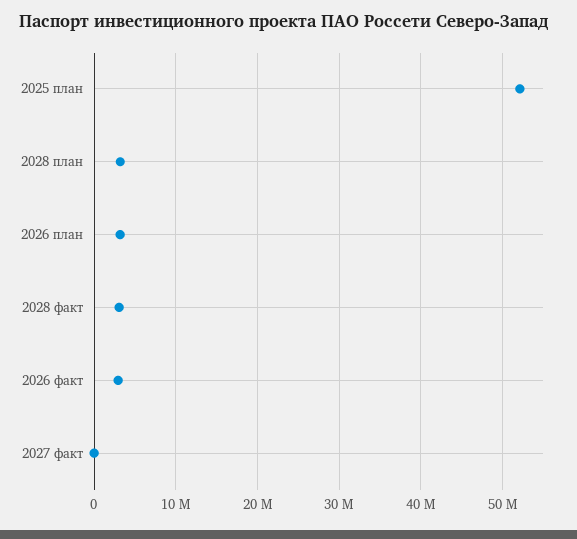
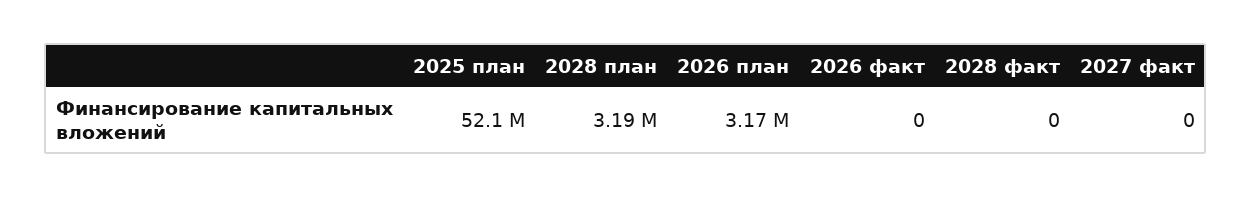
  {
    "2025 план": 52100000,
    "2028 план": 3190000,
    "2026 план": 3170000,
-   "2028 факт": 3000000,
+   "2028 факт": 0,
-   "2026 факт": 3000000,
+   "2026 факт": 0,
    "2027 факт": 0
  }

